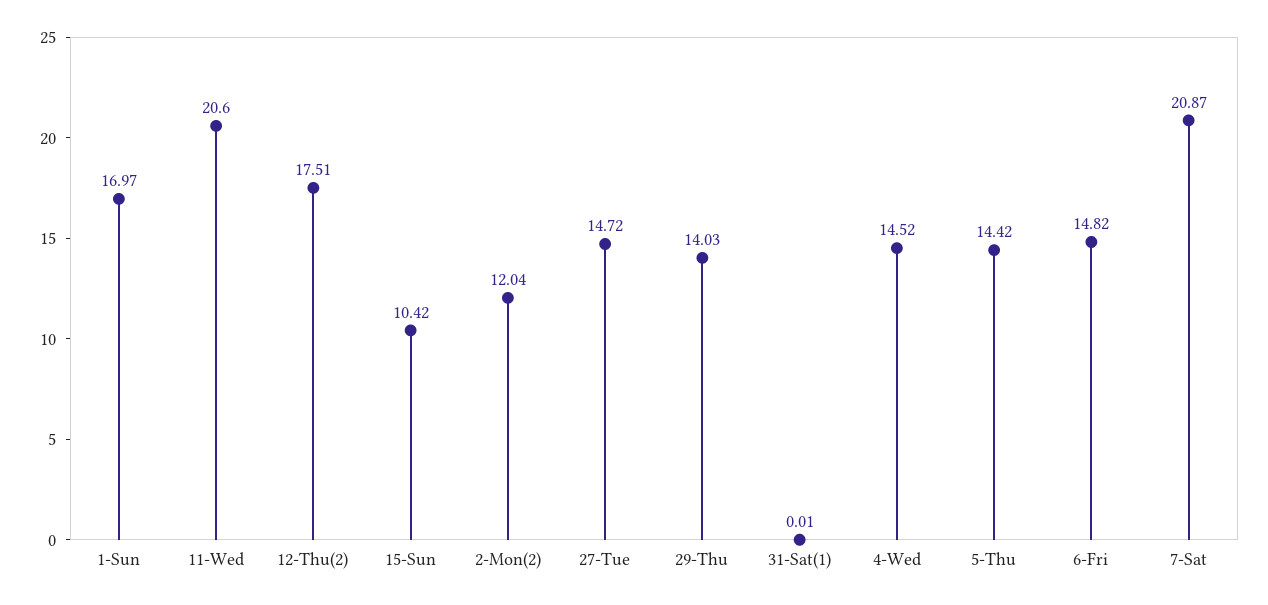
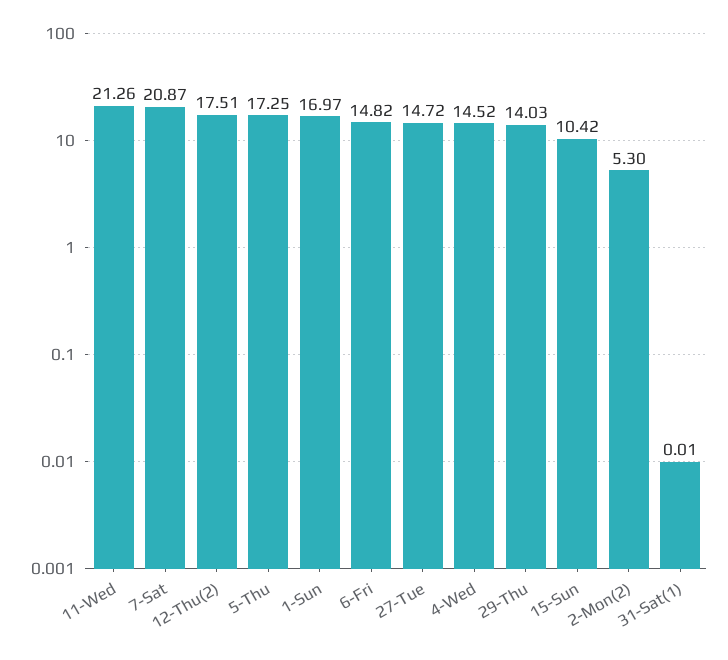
  {
    "1-Sun": 16.97,
-   "11-Wed": 20.6,
+   "11-Wed": 21.26,
    "12-Thu(2)": 17.51,
    "15-Sun": 10.42,
-   "2-Mon(2)": 12.04,
+   "2-Mon(2)": 5.3,
    "27-Tue": 14.72,
    "29-Thu": 14.03,
    "31-Sat(1)": 0.01,
    "4-Wed": 14.52,
-   "5-Thu": 14.42,
+   "5-Thu": 17.25,
    "6-Fri": 14.82,
    "7-Sat": 20.87
  }

